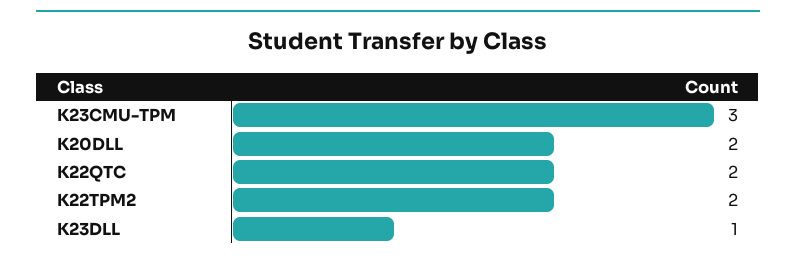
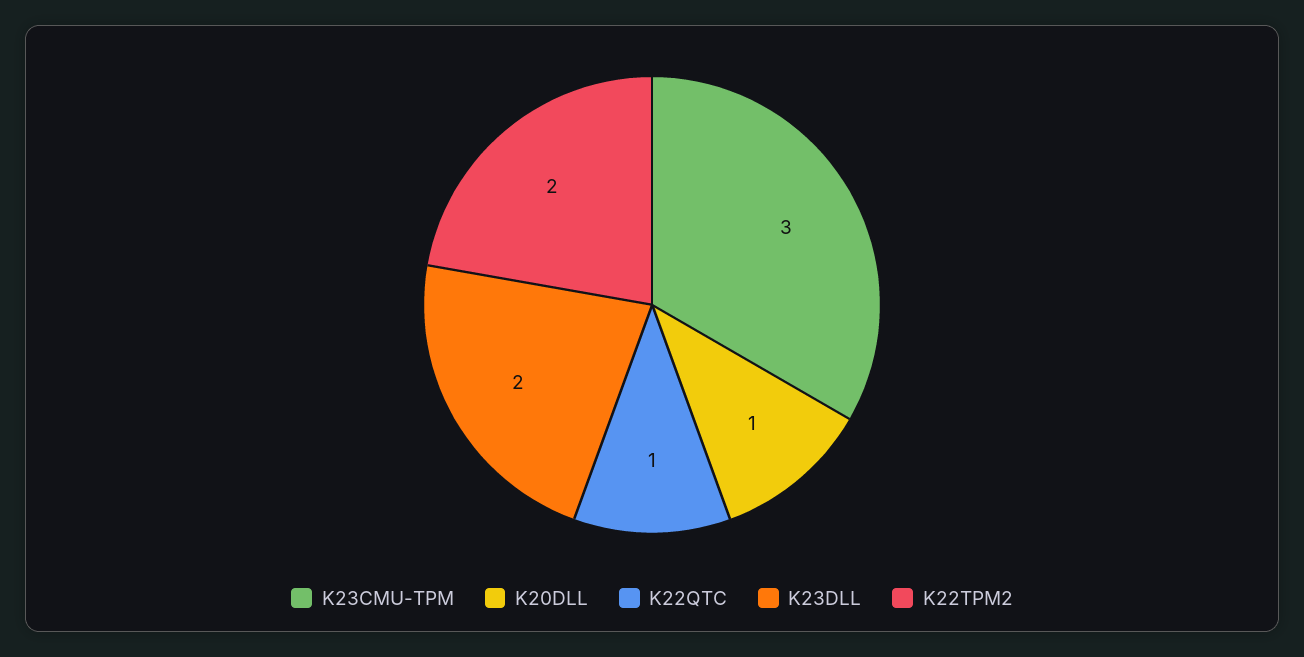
  {
    "K23CMU-TPM": 3,
-   "K20DLL": 2,
+   "K20DLL": 1,
-   "K22QTC": 2,
+   "K22QTC": 1,
    "K22TPM2": 2,
-   "K23DLL": 1
+   "K23DLL": 2
  }

